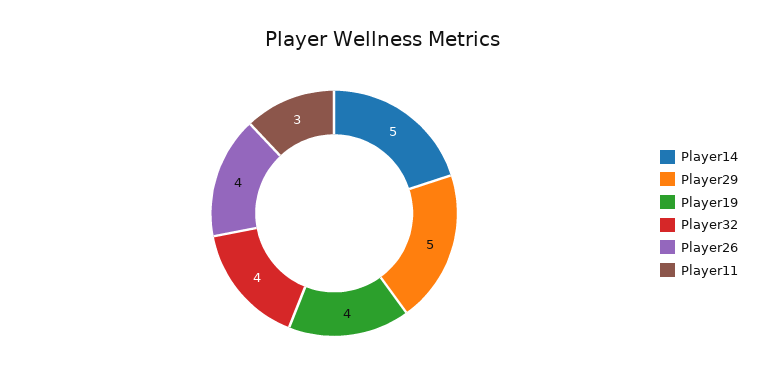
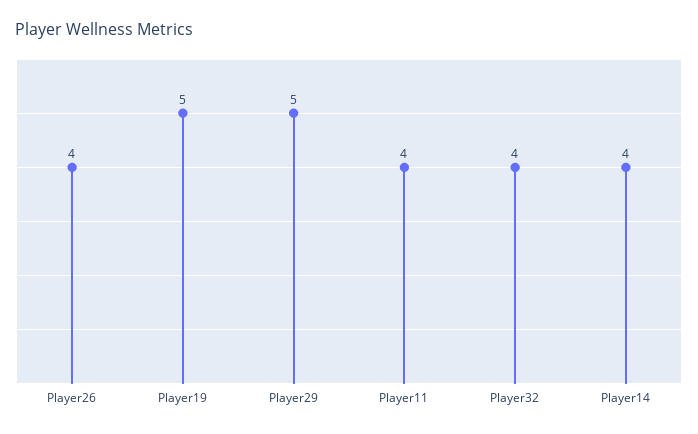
  {
-   "Player14": 5,
+   "Player14": 4,
    "Player29": 5,
-   "Player19": 4,
+   "Player19": 5,
    "Player32": 4,
    "Player26": 4,
-   "Player11": 3
+   "Player11": 4
  }

